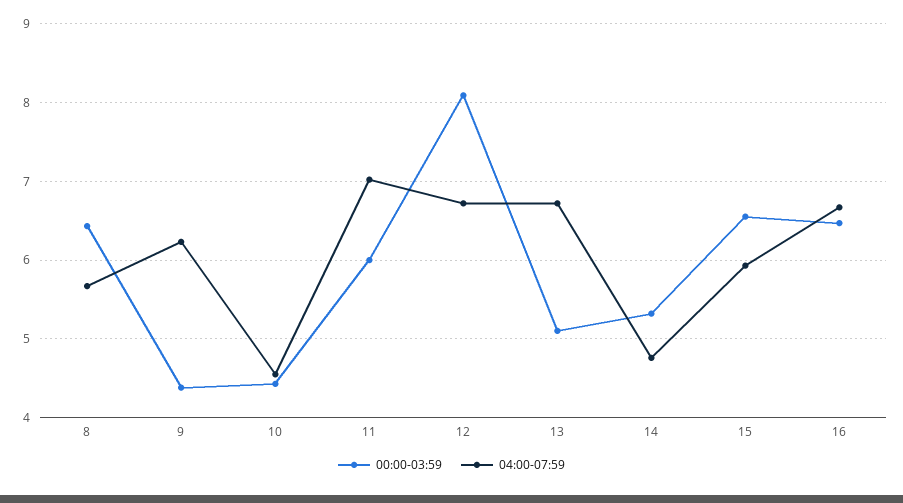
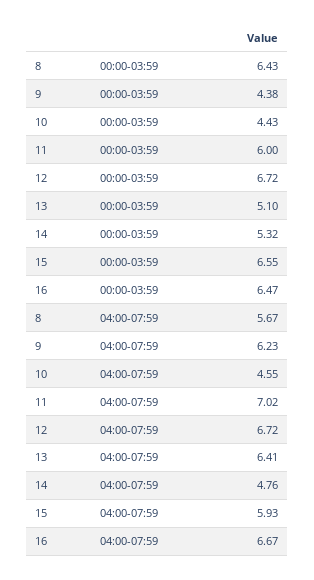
  {
    "00:00-03:59": {
      "8": 6.43,
      "9": 4.38,
      "10": 4.43,
      "11": 6,
-     "12": 8.1,
+     "12": 6.72,
      "13": 5.1,
      "14": 5.32,
      "15": 6.55,
      "16": 6.47
    },
    "04:00-07:59": {
      "8": 5.67,
      "9": 6.23,
      "10": 4.55,
      "11": 7.02,
      "12": 6.72,
-     "13": 6.7,
+     "13": 6.41,
      "14": 4.76,
      "15": 5.93,
      "16": 6.67
    }
  }

